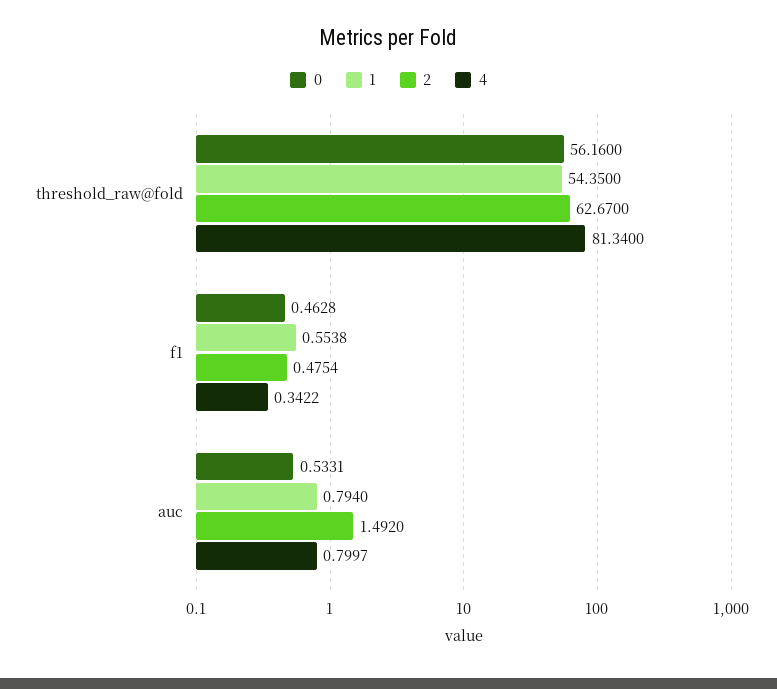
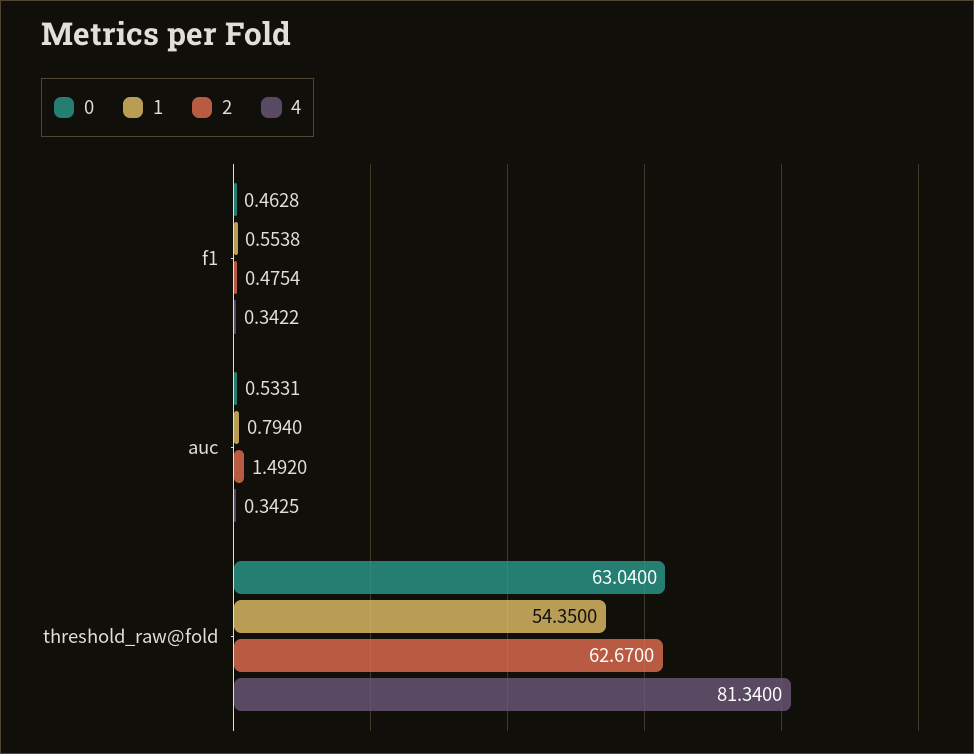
  {
    "0": {
-     "threshold_raw@fold": 56.16,
+     "threshold_raw@fold": 63.04,
      "f1": 0.4628,
      "auc": 0.5331
    },
    "1": {
      "threshold_raw@fold": 54.35,
      "f1": 0.5538,
      "auc": 0.794
    },
    "2": {
      "threshold_raw@fold": 62.67,
      "f1": 0.4754,
      "auc": 1.492
    },
    "4": {
      "threshold_raw@fold": 81.34,
      "f1": 0.3422,
-     "auc": 0.7997
+     "auc": 0.3425
    }
  }

